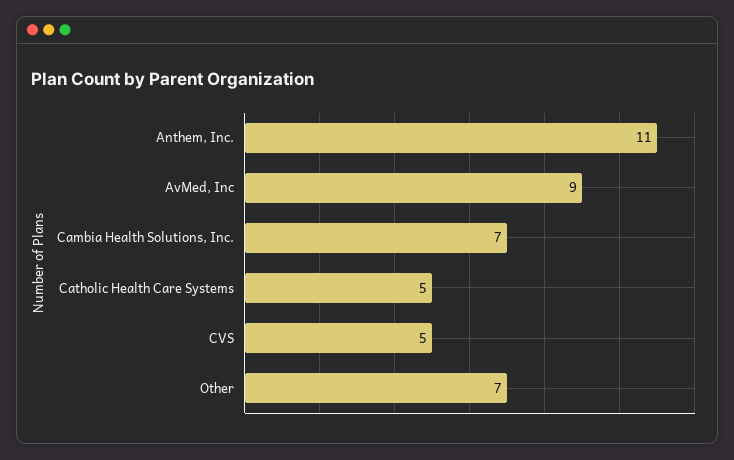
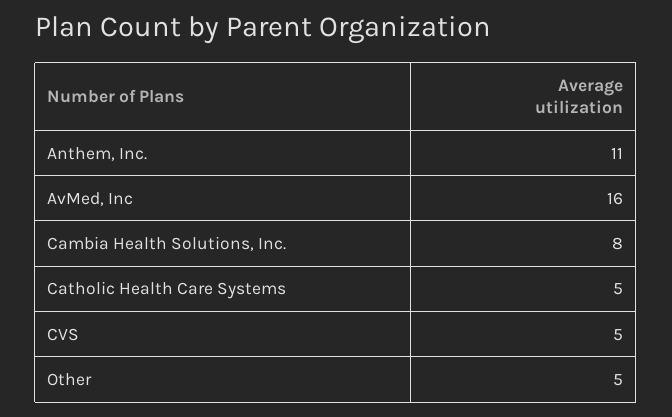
  {
    "Anthem, Inc.": 11,
-   "AvMed, Inc": 9,
+   "AvMed, Inc": 16,
-   "Cambia Health Solutions, Inc.": 7,
+   "Cambia Health Solutions, Inc.": 8,
    "Catholic Health Care Systems": 5,
    "CVS": 5,
-   "Other": 7
+   "Other": 5
  }

